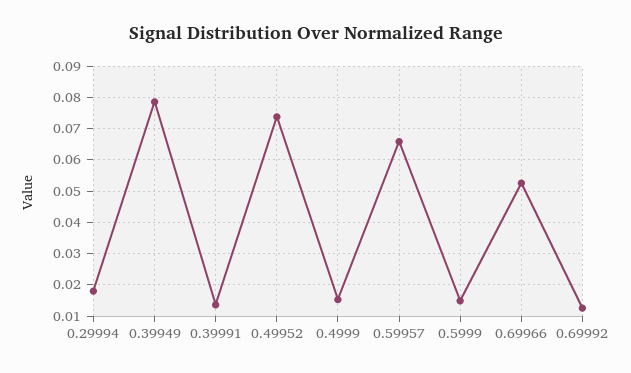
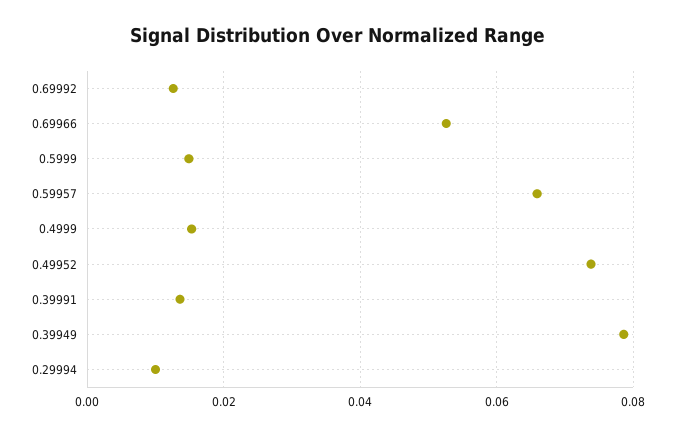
  {
-   "0.29994": 0.018,
+   "0.29994": 0.01,
    "0.39949": 0.078,
    "0.39991": 0.014,
    "0.49952": 0.074,
    "0.4999": 0.016,
    "0.59957": 0.066,
    "0.5999": 0.014,
    "0.69966": 0.052,
    "0.69992": 0.012
  }

